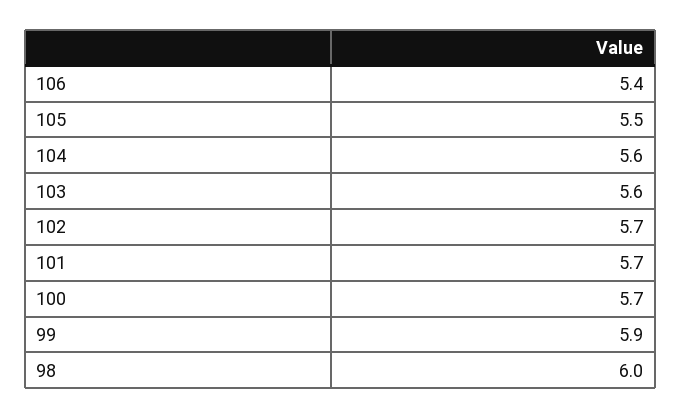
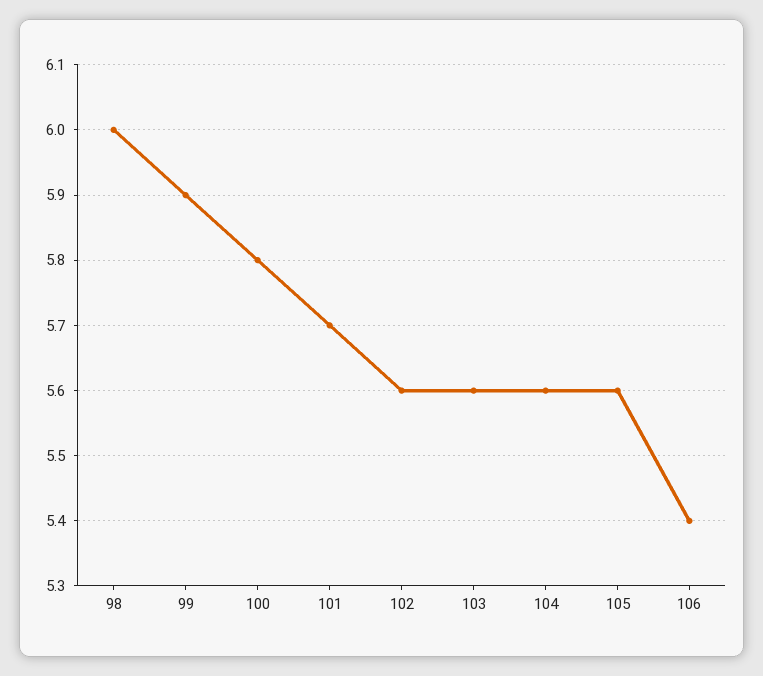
  {
    "106": 5.4,
-   "105": 5.5,
+   "105": 5.6,
    "104": 5.6,
    "103": 5.6,
-   "102": 5.7,
+   "102": 5.6,
    "101": 5.7,
-   "100": 5.7,
+   "100": 5.8,
    "99": 5.9,
    "98": 6
  }

